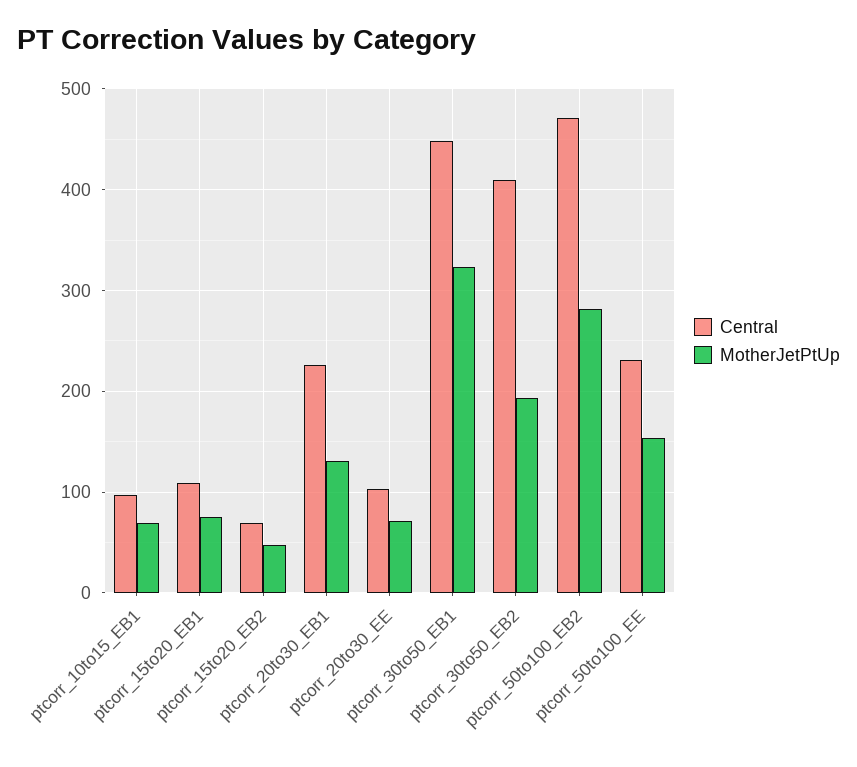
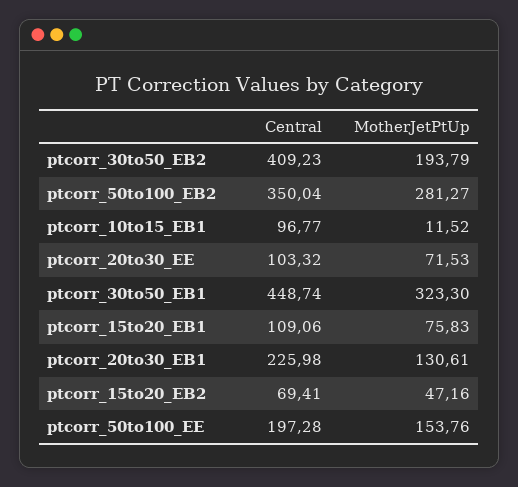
  {
    "Central": {
      "ptcorr_10to15_EB1": 96.77,
      "ptcorr_15to20_EB1": 109.06,
      "ptcorr_15to20_EB2": 69.41,
      "ptcorr_20to30_EB1": 225.98,
      "ptcorr_20to30_EE": 103.32,
      "ptcorr_30to50_EB1": 448.74,
      "ptcorr_30to50_EB2": 409.23,
-     "ptcorr_50to100_EB2": 470,
+     "ptcorr_50to100_EB2": 350.04,
-     "ptcorr_50to100_EE": 230
+     "ptcorr_50to100_EE": 197.28
    },
    "MotherJetPtUp": {
-     "ptcorr_10to15_EB1": 70,
+     "ptcorr_10to15_EB1": 11.52,
      "ptcorr_15to20_EB1": 75.83,
      "ptcorr_15to20_EB2": 47.16,
      "ptcorr_20to30_EB1": 130.61,
      "ptcorr_20to30_EE": 71.53,
      "ptcorr_30to50_EB1": 323.3,
      "ptcorr_30to50_EB2": 193.79,
      "ptcorr_50to100_EB2": 281.27,
      "ptcorr_50to100_EE": 153.76
    }
  }

